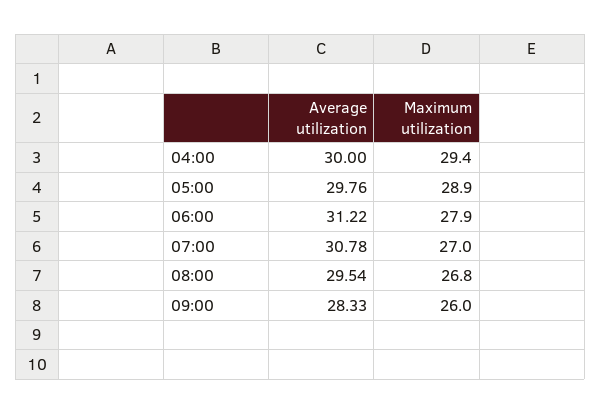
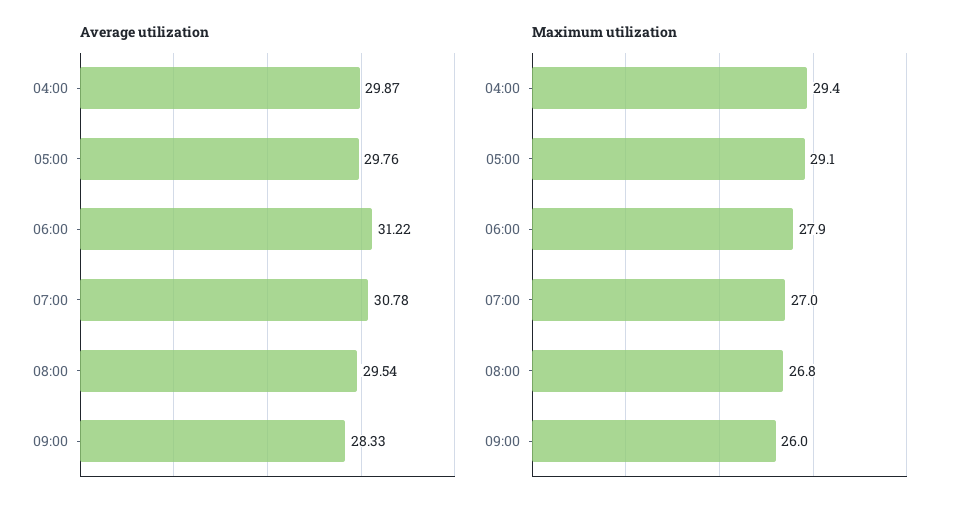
  {
    "Average utilization": {
-     "04:00": 30,
+     "04:00": 29.87,
      "05:00": 29.76,
      "06:00": 31.22,
      "07:00": 30.78,
      "08:00": 29.54,
      "09:00": 28.33
    },
    "Maximum utilization": {
      "04:00": 29.4,
-     "05:00": 28.9,
+     "05:00": 29.1,
      "06:00": 27.9,
      "07:00": 27,
      "08:00": 26.8,
      "09:00": 26
    }
  }

